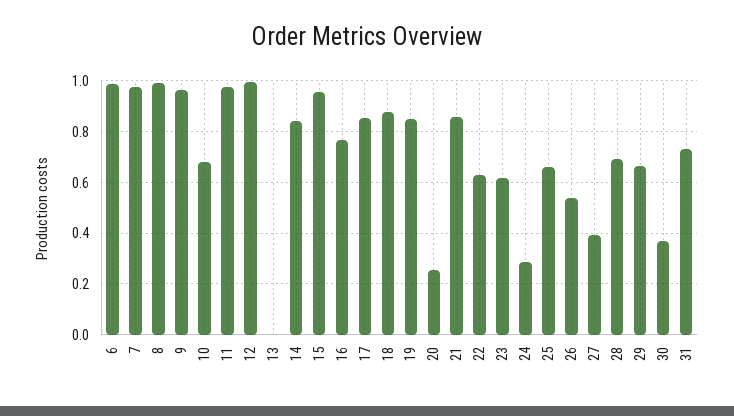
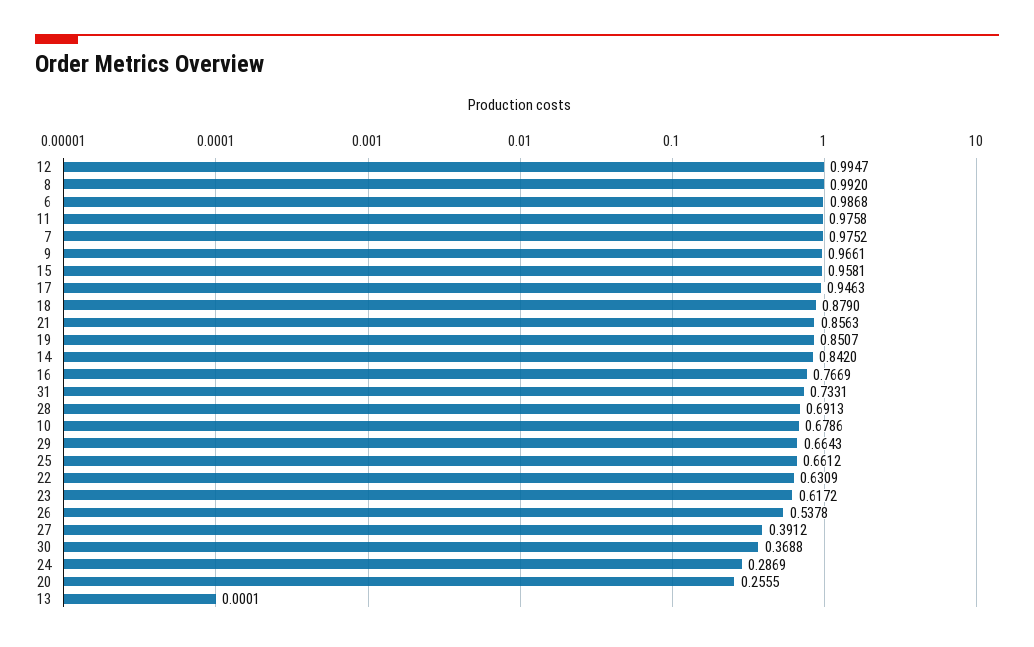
  {
    "6": 0.9868,
    "7": 0.9752,
    "8": 0.992,
    "9": 0.9661,
    "10": 0.6786,
    "11": 0.9758,
    "12": 0.9947,
    "13": 0.0001,
    "14": 0.842,
    "15": 0.9581,
    "16": 0.7669,
-   "17": 0.85,
+   "17": 0.9463,
    "18": 0.879,
    "19": 0.8507,
    "20": 0.2555,
    "21": 0.8563,
    "22": 0.6309,
    "23": 0.6172,
    "24": 0.2869,
    "25": 0.6612,
    "26": 0.5378,
    "27": 0.3912,
    "28": 0.6913,
    "29": 0.6643,
    "30": 0.3688,
    "31": 0.7331
  }

